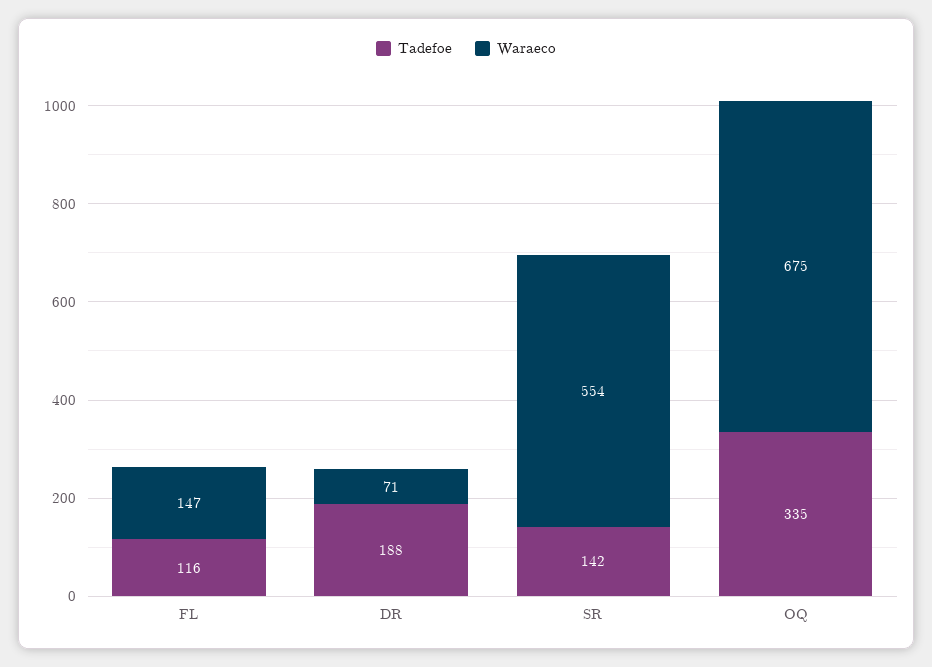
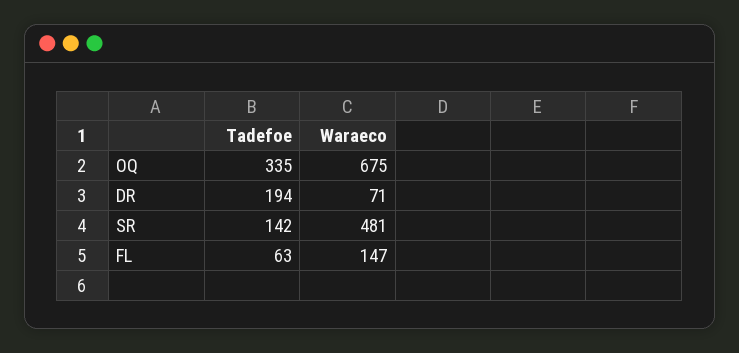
  {
    "Tadefoe": {
-     "FL": 116,
+     "FL": 63,
-     "DR": 188,
+     "DR": 194,
      "SR": 142,
      "OQ": 335
    },
    "Waraeco": {
      "FL": 147,
      "DR": 71,
-     "SR": 554,
+     "SR": 481,
      "OQ": 675
    }
  }

